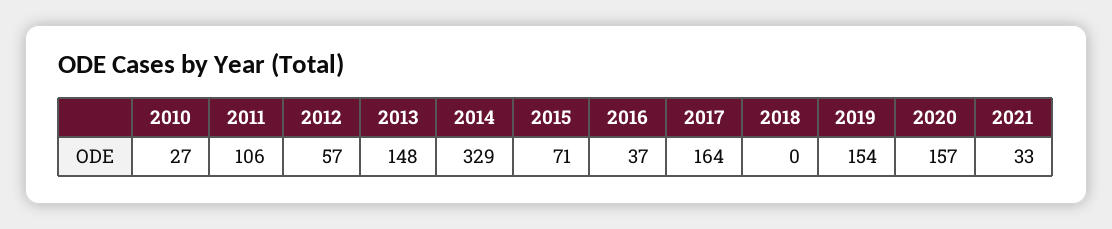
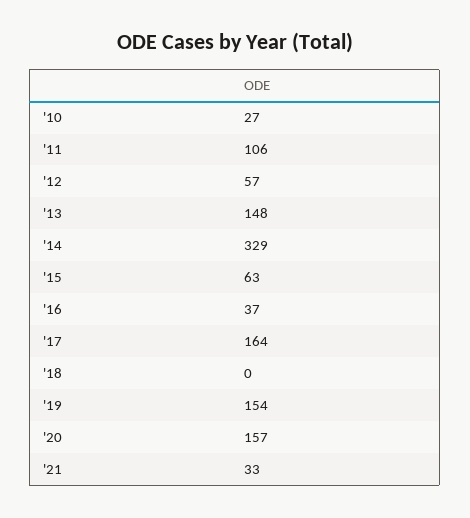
  {
    "2010": 27,
    "2011": 106,
    "2012": 57,
    "2013": 148,
    "2014": 329,
-   "2015": 71,
+   "2015": 63,
    "2016": 37,
    "2017": 164,
    "2018": 0,
    "2019": 154,
    "2020": 157,
    "2021": 33
  }

